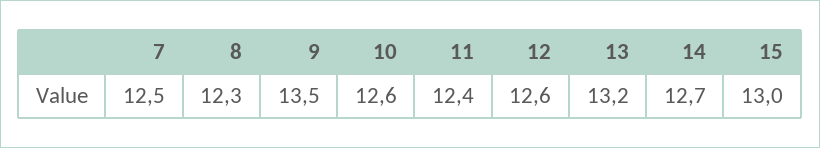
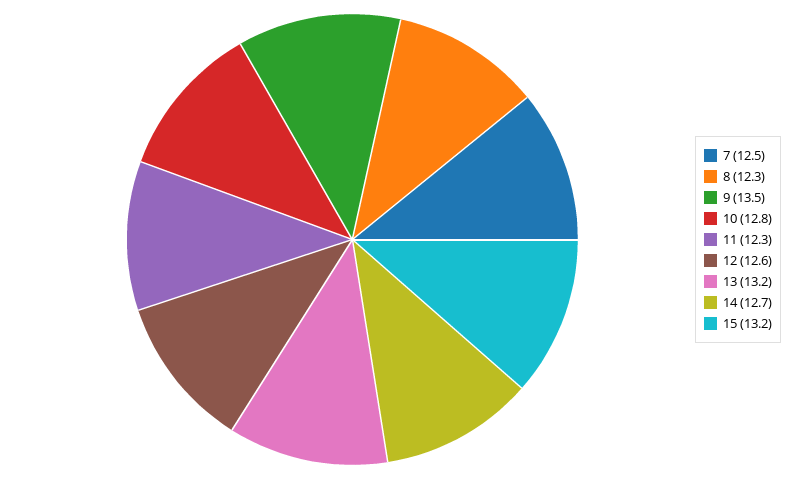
  {
    "7": 12.5,
    "8": 12.3,
    "9": 13.5,
-   "10": 12.6,
+   "10": 12.8,
-   "11": 12.4,
+   "11": 12.3,
    "12": 12.6,
    "13": 13.2,
    "14": 12.7,
-   "15": 13
+   "15": 13.2
  }

